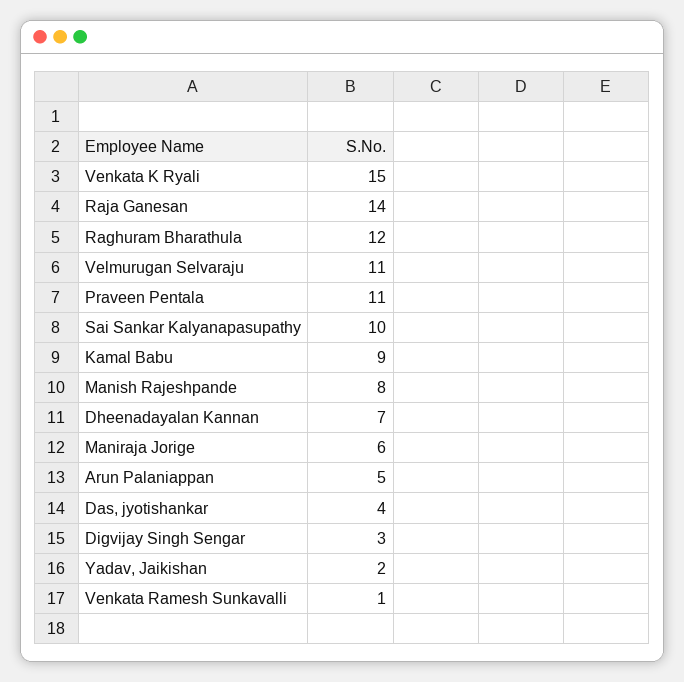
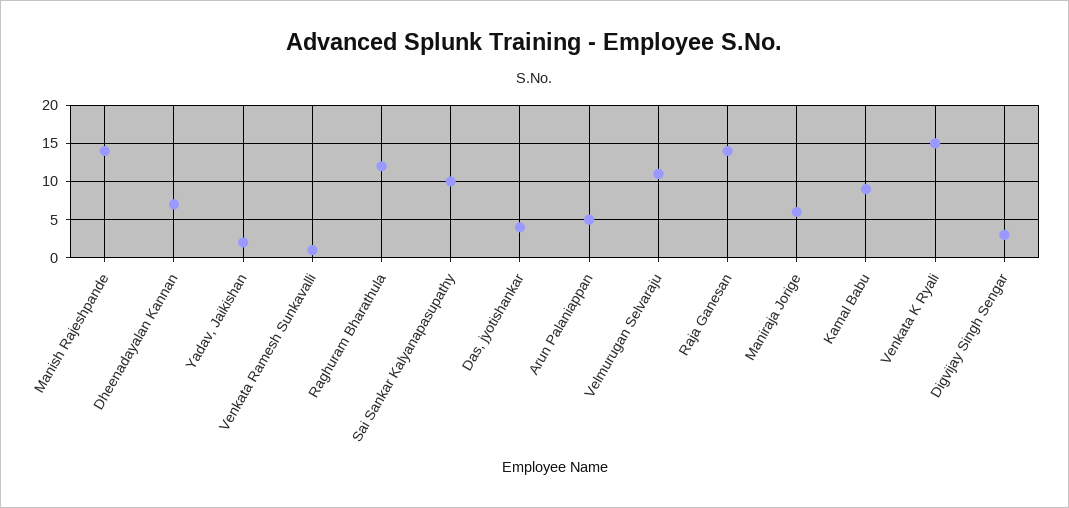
  {
    "Venkata K Ryali": 15,
    "Raja Ganesan": 14,
    "Raghuram Bharathula": 12,
    "Velmurugan Selvaraju": 11,
-   "Praveen Pentala": 11,
    "Sai Sankar Kalyanapasupathy": 10,
    "Kamal Babu": 9,
-   "Manish Rajeshpande": 8,
+   "Manish Rajeshpande": 14,
    "Dheenadayalan Kannan": 7,
    "Maniraja Jorige": 6,
    "Arun Palaniappan": 5,
    "Das, jyotishankar": 4,
    "Digvijay Singh Sengar": 3,
    "Yadav, Jaikishan": 2,
    "Venkata Ramesh Sunkavalli": 1
  }

